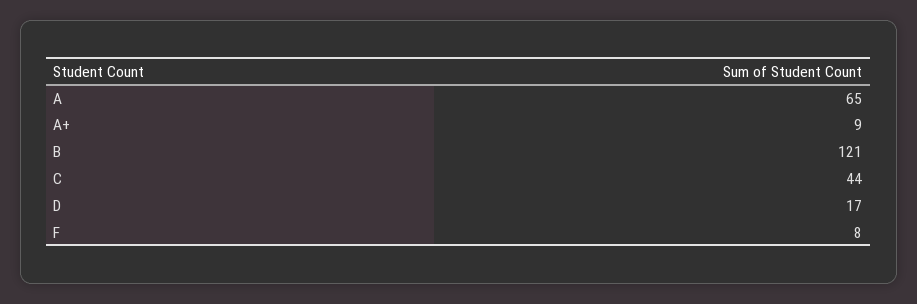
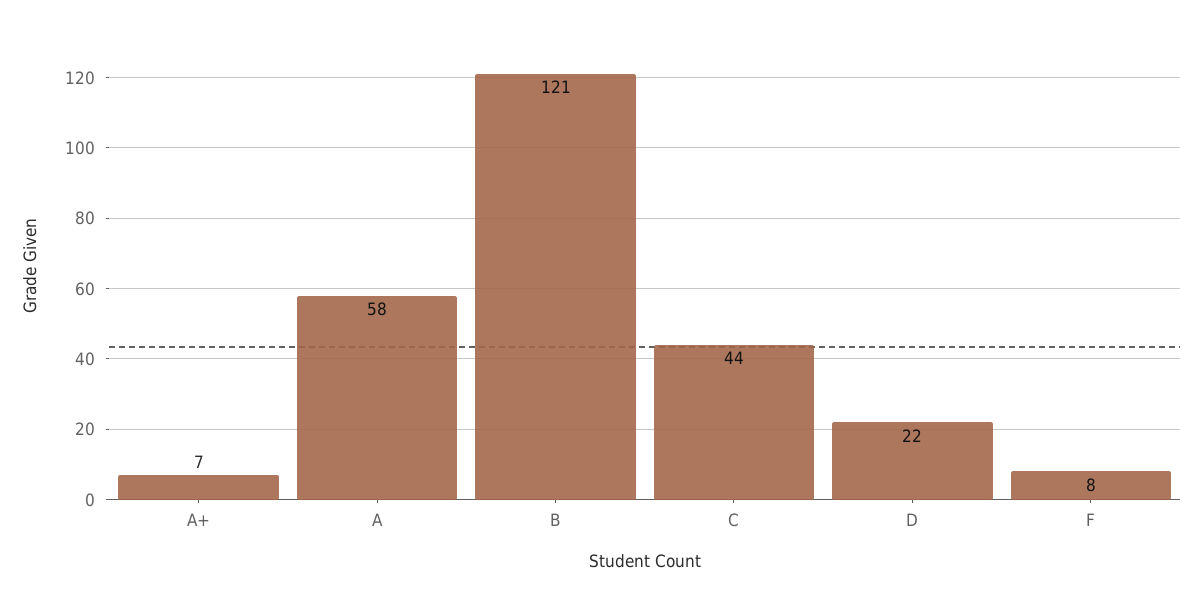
  {
-   "A": 65,
+   "A": 58,
-   "A+": 9,
+   "A+": 7,
    "B": 121,
    "C": 44,
-   "D": 17,
+   "D": 22,
    "F": 8
  }

